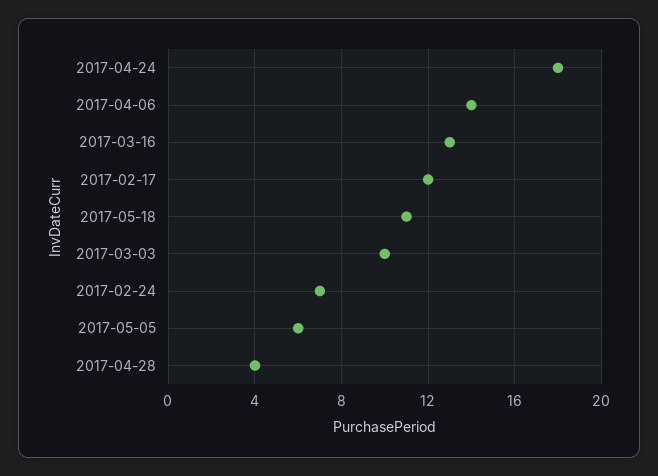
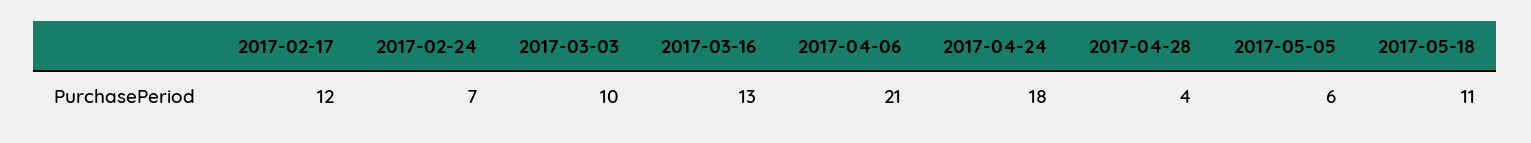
  {
    "2017-04-24": 18,
-   "2017-04-06": 14,
+   "2017-04-06": 21,
    "2017-03-16": 13,
    "2017-02-17": 12,
    "2017-05-18": 11,
    "2017-03-03": 10,
    "2017-02-24": 7,
    "2017-05-05": 6,
    "2017-04-28": 4
  }

